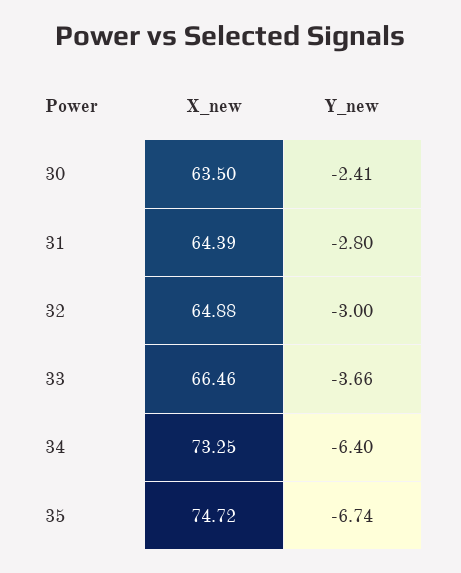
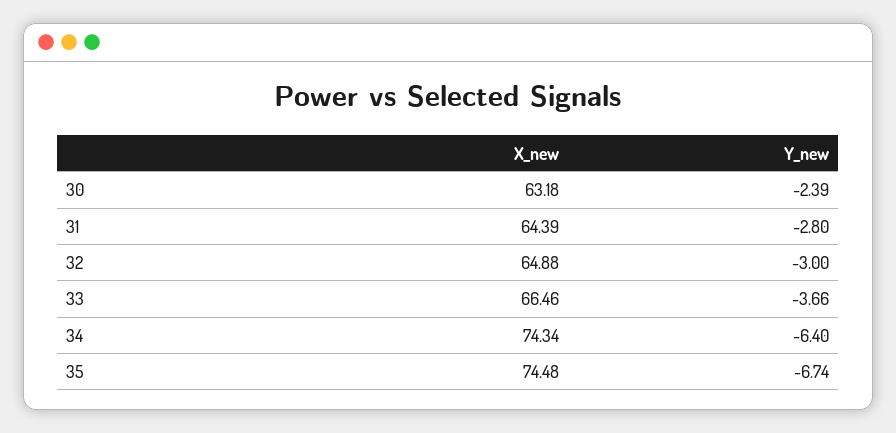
  {
    "X_new": {
-     "30": 63.5,
+     "30": 63.18,
      "31": 64.39,
      "32": 64.88,
      "33": 66.46,
-     "34": 73.25,
+     "34": 74.34,
-     "35": 74.72
+     "35": 74.48
    },
    "Y_new": {
-     "30": -2.41,
+     "30": -2.39,
      "31": -2.8,
      "32": -3,
      "33": -3.66,
      "34": -6.4,
      "35": -6.74
    }
  }

